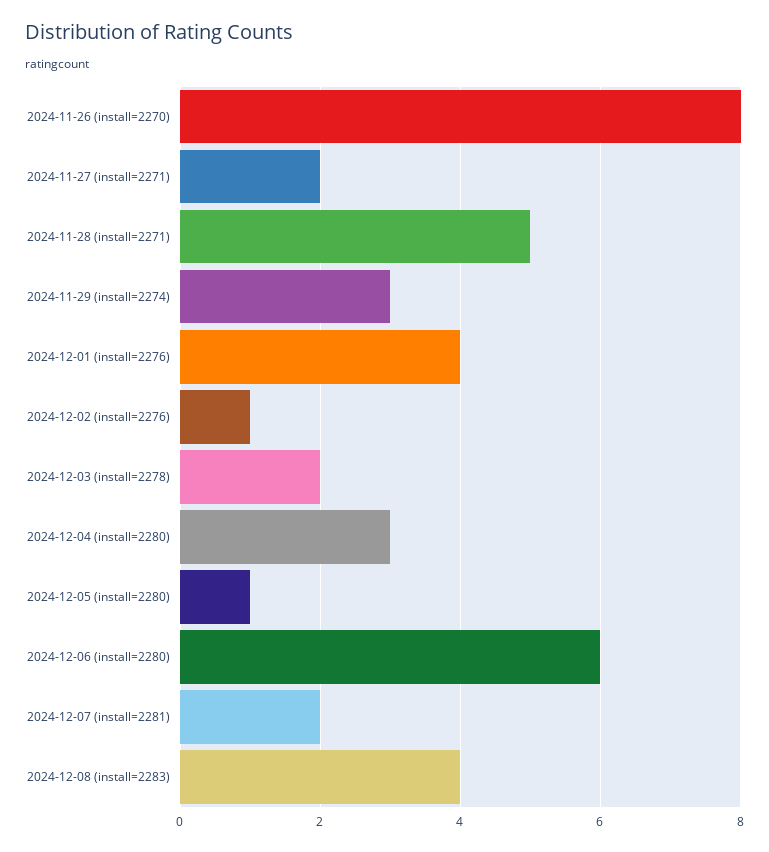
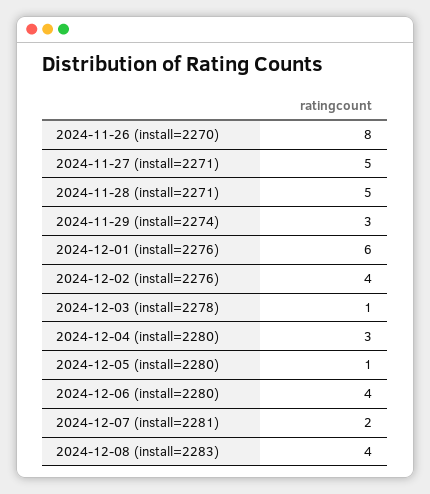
  {
    "2024-11-26 (install=2270)": 8,
-   "2024-11-27 (install=2271)": 2,
+   "2024-11-27 (install=2271)": 5,
    "2024-11-28 (install=2271)": 5,
    "2024-11-29 (install=2274)": 3,
-   "2024-12-01 (install=2276)": 4,
+   "2024-12-01 (install=2276)": 6,
-   "2024-12-02 (install=2276)": 1,
+   "2024-12-02 (install=2276)": 4,
-   "2024-12-03 (install=2278)": 2,
+   "2024-12-03 (install=2278)": 1,
    "2024-12-04 (install=2280)": 3,
    "2024-12-05 (install=2280)": 1,
-   "2024-12-06 (install=2280)": 6,
+   "2024-12-06 (install=2280)": 4,
    "2024-12-07 (install=2281)": 2,
    "2024-12-08 (install=2283)": 4
  }

